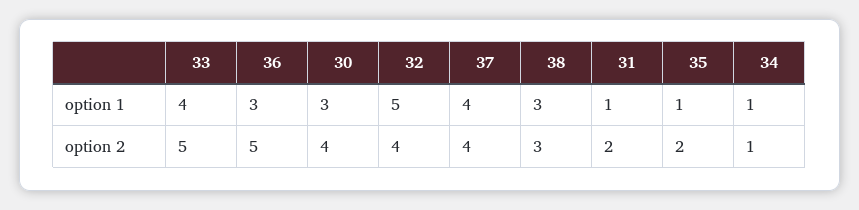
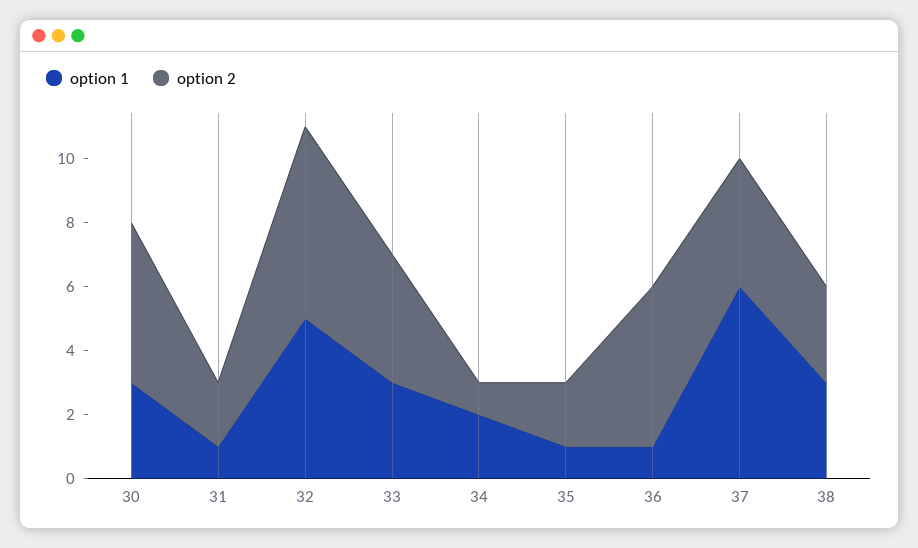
  {
    "option 1": {
-     "33": 4,
+     "33": 3,
-     "36": 3,
+     "36": 1,
      "30": 3,
      "32": 5,
-     "37": 4,
+     "37": 6,
      "38": 3,
      "31": 1,
      "35": 1,
-     "34": 1
+     "34": 2
    },
    "option 2": {
-     "33": 5,
+     "33": 4,
      "36": 5,
-     "30": 4,
+     "30": 5,
-     "32": 4,
+     "32": 6,
      "37": 4,
      "38": 3,
      "31": 2,
      "35": 2,
      "34": 1
    }
  }

